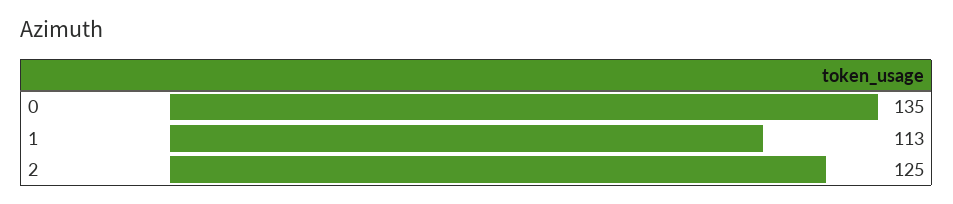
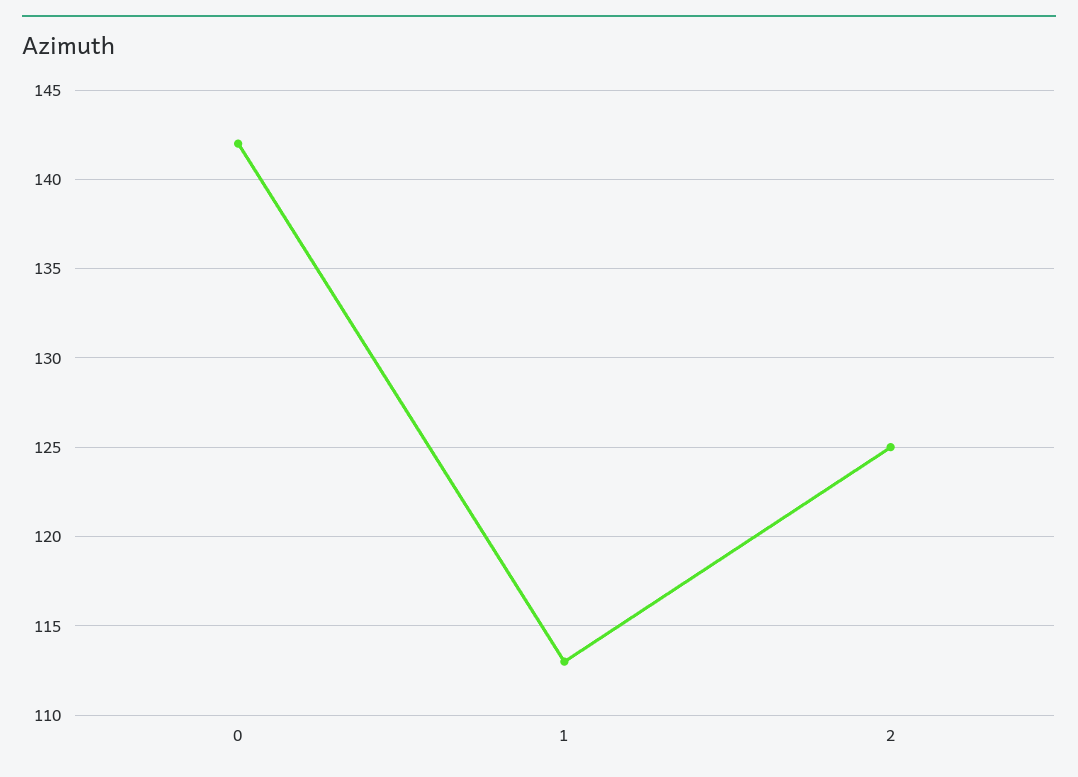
  {
-   "0": 135,
+   "0": 142,
    "1": 113,
    "2": 125
  }

